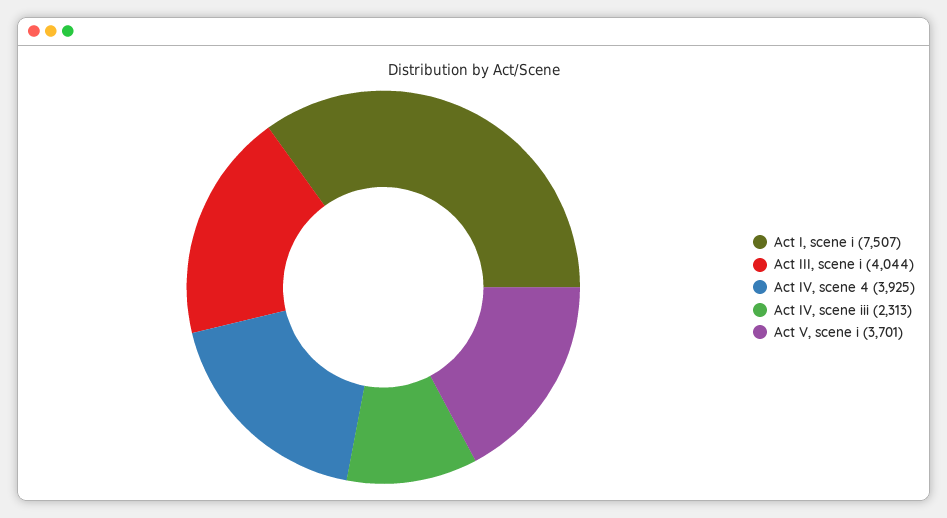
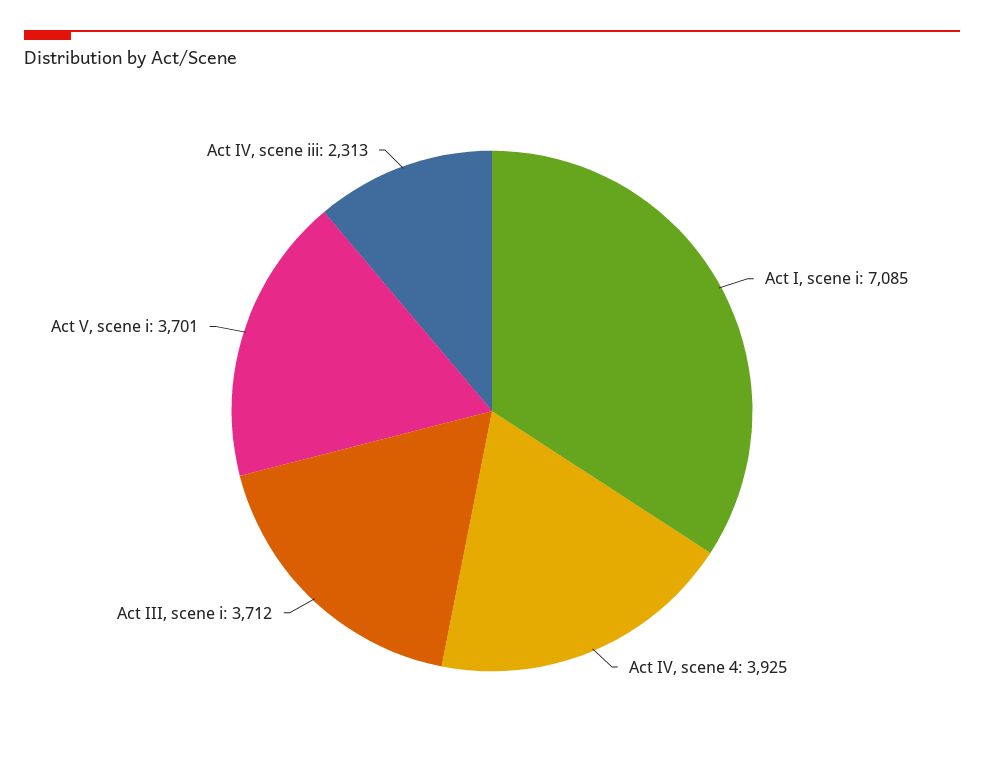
  {
-   "Act I, scene i": 7507,
+   "Act I, scene i": 7085,
-   "Act III, scene i": 4044,
+   "Act III, scene i": 3712,
    "Act IV, scene 4": 3925,
    "Act IV, scene iii": 2313,
    "Act V, scene i": 3701
  }

